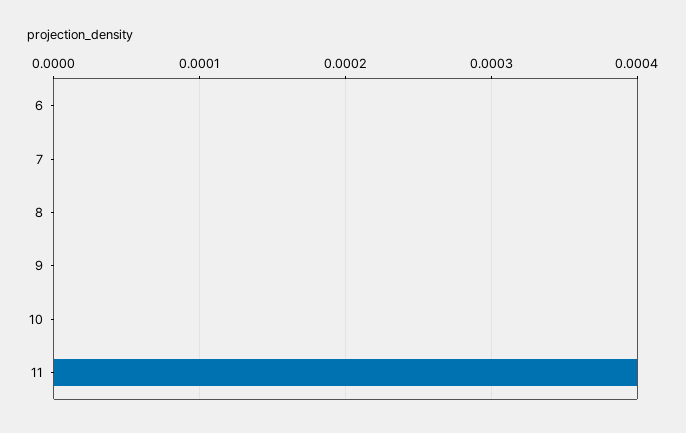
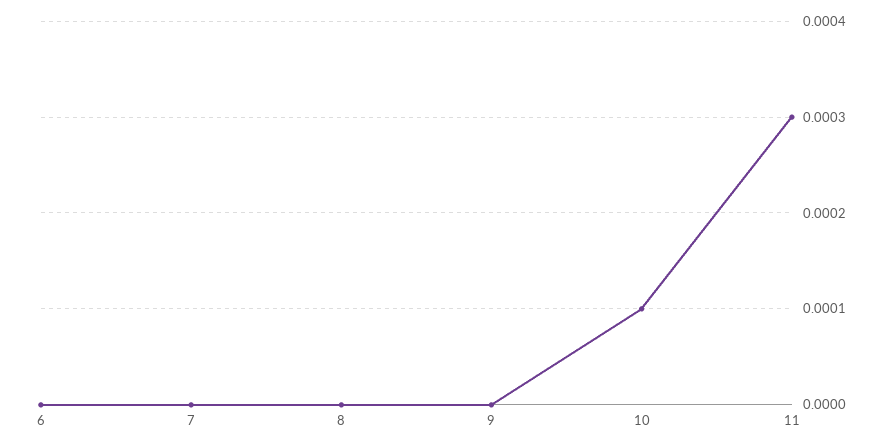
  {
    "6": 0,
    "7": 0,
    "8": 0,
    "9": 0,
-   "10": 0,
+   "10": 0.0001,
-   "11": 0.0004
+   "11": 0.0003
  }

